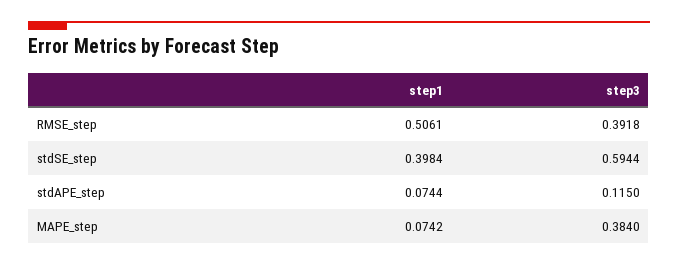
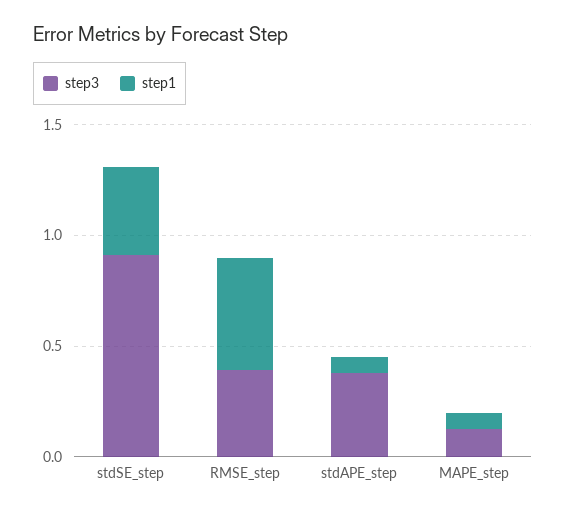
  {
    "step1": {
      "RMSE_step": 0.5061,
      "stdSE_step": 0.3984,
      "stdAPE_step": 0.0744,
      "MAPE_step": 0.0742
    },
    "step3": {
      "RMSE_step": 0.3918,
-     "stdSE_step": 0.5944,
+     "stdSE_step": 0.9,
-     "stdAPE_step": 0.115,
+     "stdAPE_step": 0.4,
-     "MAPE_step": 0.384
+     "MAPE_step": 0.1
    }
  }

